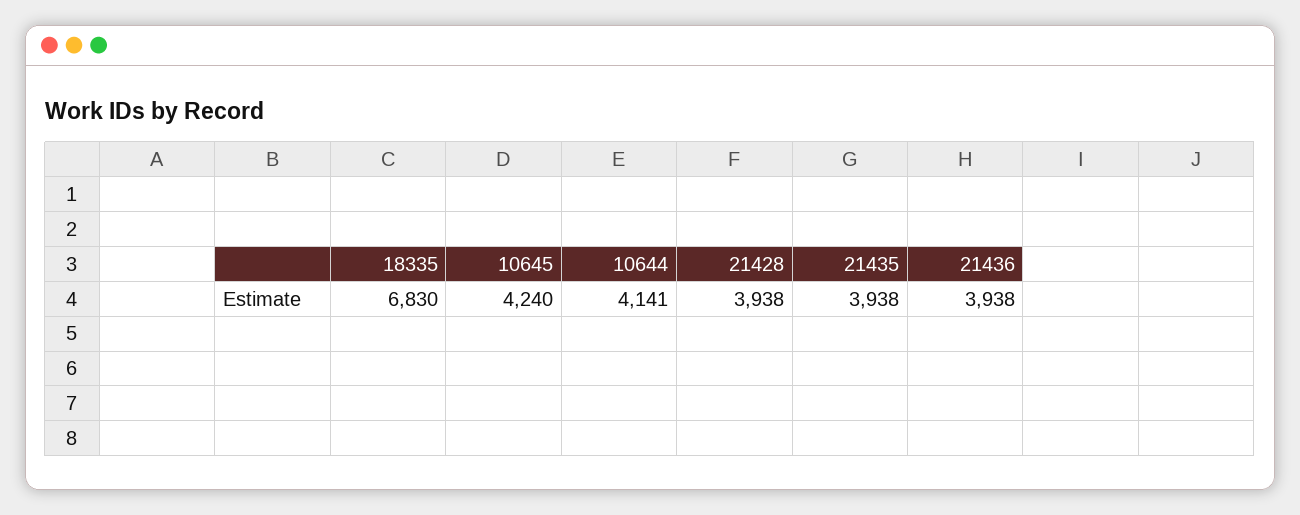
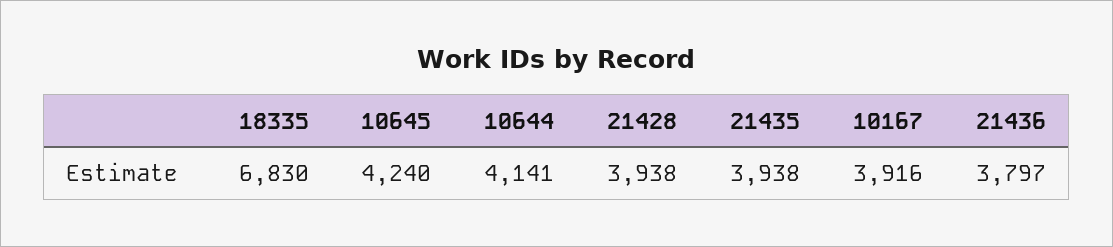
  {
    "18335": 6830,
    "10645": 4240,
    "10644": 4141,
    "21428": 3938,
    "21435": 3938,
-   "21436": 3938
+   "21436": 3797,
+   "10167": 3916
  }

